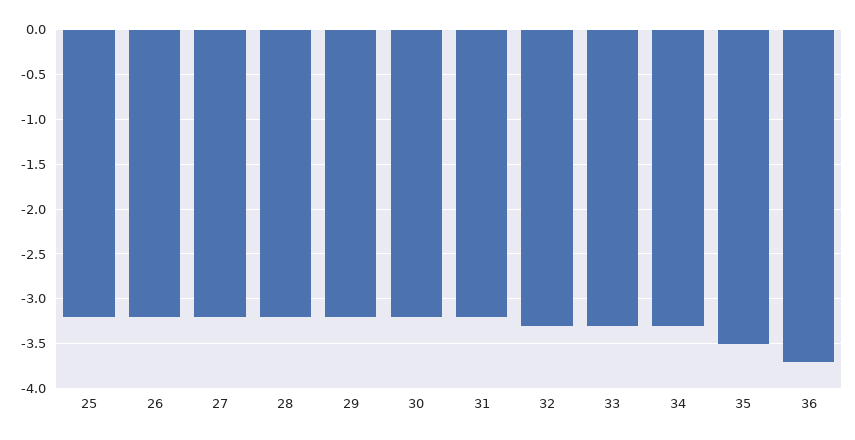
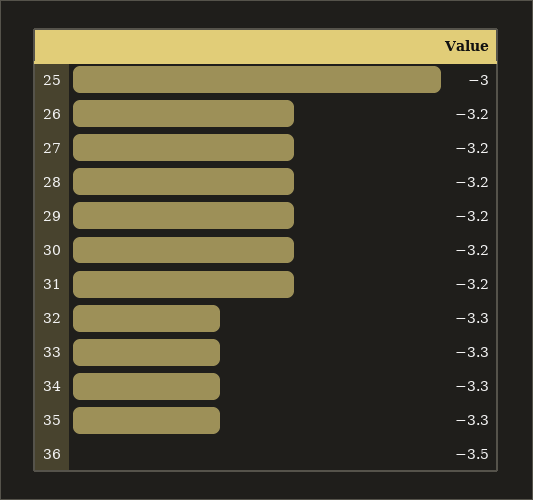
  {
-   "25": -3.2,
+   "25": -3,
    "26": -3.2,
    "27": -3.2,
    "28": -3.2,
    "29": -3.2,
    "30": -3.2,
    "31": -3.2,
    "32": -3.3,
    "33": -3.3,
    "34": -3.3,
-   "35": -3.5,
+   "35": -3.3,
-   "36": -3.7
+   "36": -3.5
  }

